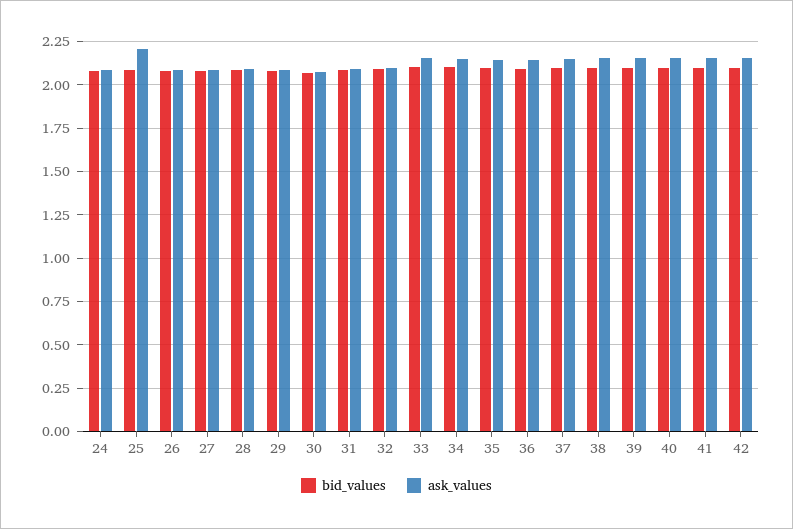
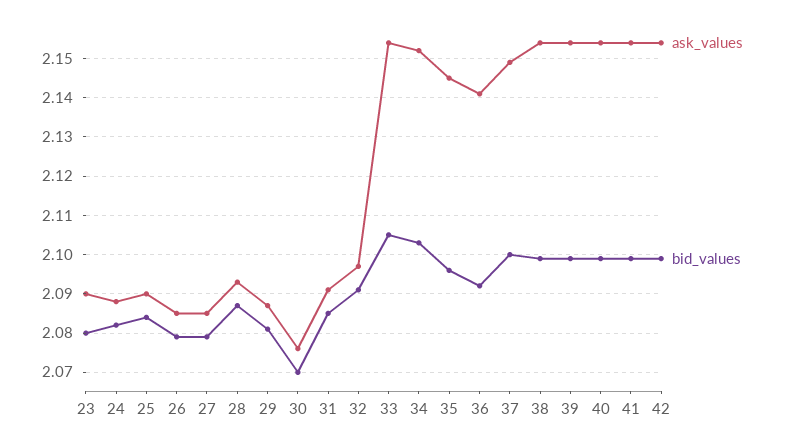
  {
    "bid_values": {
      "24": 2.08,
      "25": 2.085,
      "26": 2.08,
      "27": 2.08,
      "28": 2.085,
      "29": 2.08,
      "30": 2.07,
      "31": 2.085,
      "32": 2.09,
      "33": 2.105,
      "34": 2.105,
      "35": 2.095,
      "36": 2.09,
      "37": 2.1,
      "38": 2.1,
      "39": 2.1,
      "40": 2.1,
      "41": 2.1,
-     "42": 2.1
+     "42": 2.1,
+     "23": 2.08
    },
    "ask_values": {
      "24": 2.09,
-     "25": 2.2,
+     "25": 2.09,
      "26": 2.085,
      "27": 2.085,
      "28": 2.095,
      "29": 2.085,
      "30": 2.075,
      "31": 2.09,
      "32": 2.095,
      "33": 2.155,
      "34": 2.15,
      "35": 2.145,
      "36": 2.14,
      "37": 2.15,
      "38": 2.155,
      "39": 2.155,
      "40": 2.155,
      "41": 2.155,
-     "42": 2.155
+     "42": 2.155,
+     "23": 2.09
    }
  }

